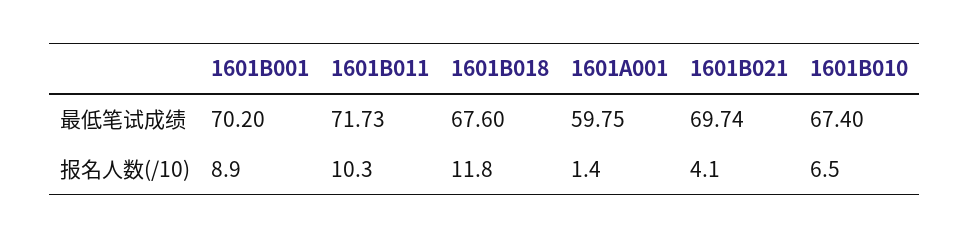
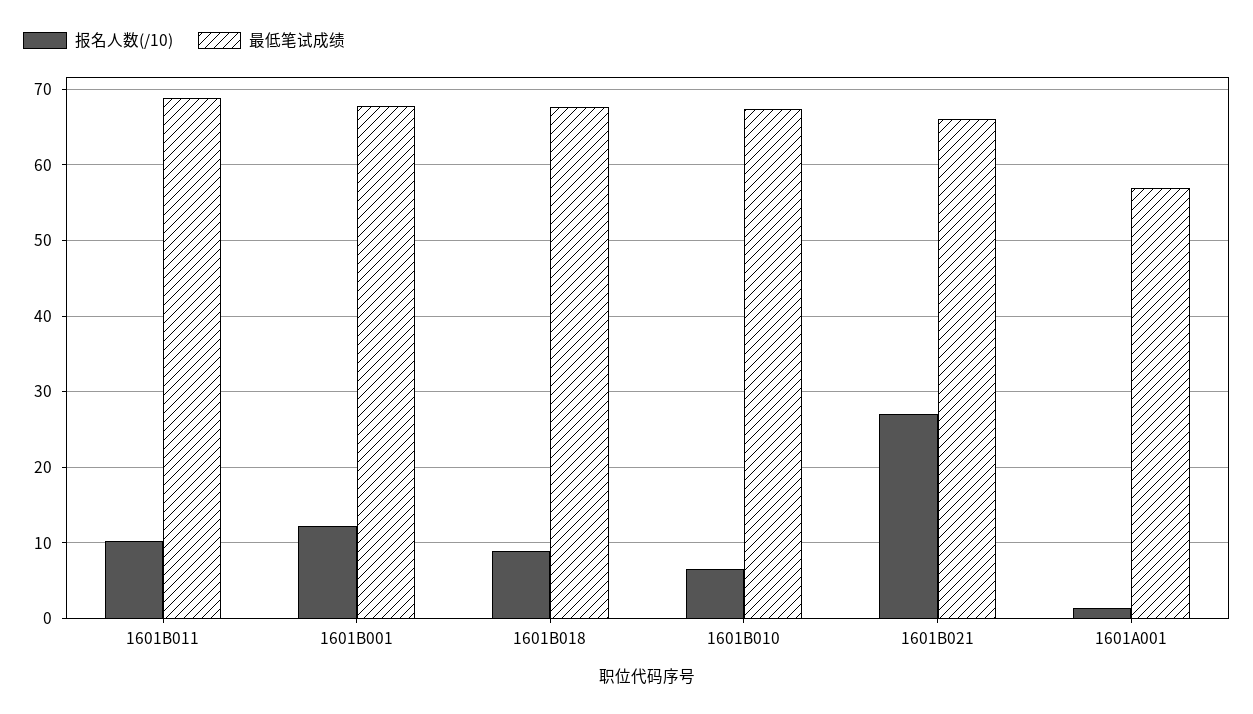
  {
    "最低笔试成绩": {
-     "1601B001": 70.2,
+     "1601B001": 68,
-     "1601B011": 71.73,
+     "1601B011": 69,
      "1601B018": 67.6,
-     "1601A001": 59.75,
+     "1601A001": 57,
-     "1601B021": 69.74,
+     "1601B021": 66,
      "1601B010": 67.4
    },
    "报名人数(/10)": {
-     "1601B001": 8.9,
+     "1601B001": 12,
      "1601B011": 10.3,
-     "1601B018": 11.8,
+     "1601B018": 9,
      "1601A001": 1.4,
-     "1601B021": 4.1,
+     "1601B021": 27,
      "1601B010": 6.5
    }
  }

